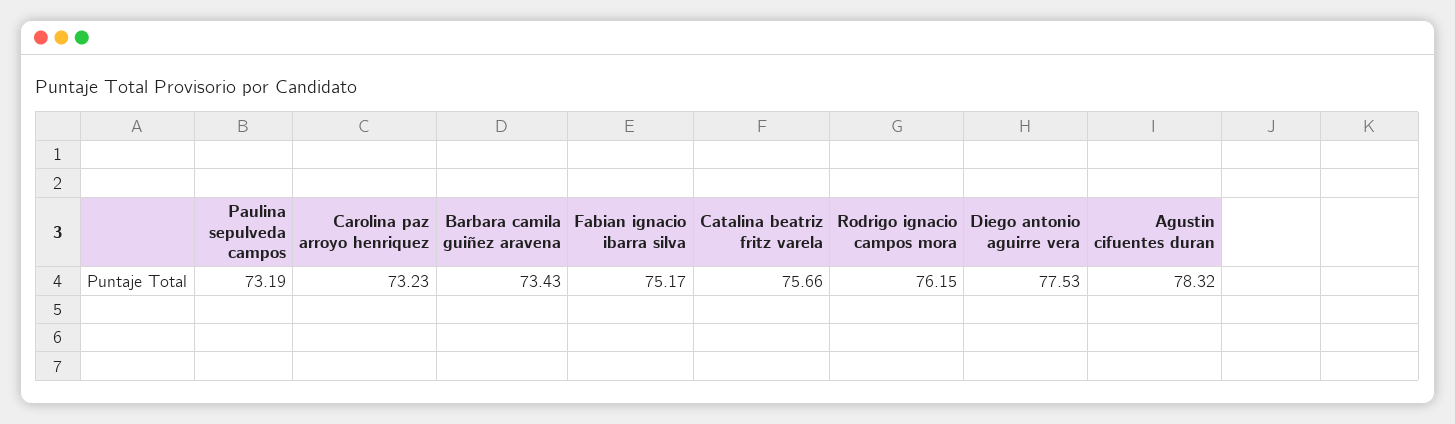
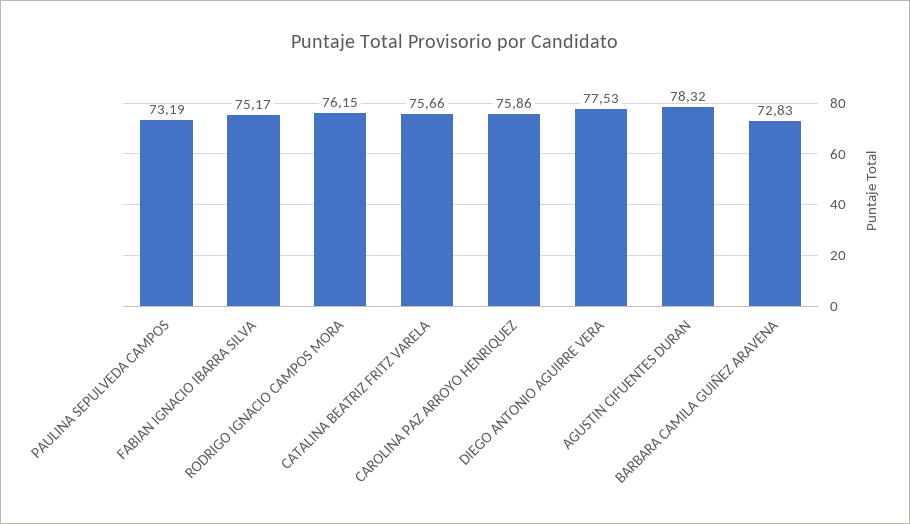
  {
    "Paulina sepulveda campos": 73.19,
-   "Carolina paz arroyo henriquez": 73.23,
+   "Carolina paz arroyo henriquez": 75.86,
-   "Barbara camila guiñez aravena": 73.43,
+   "Barbara camila guiñez aravena": 72.83,
    "Fabian ignacio ibarra silva": 75.17,
    "Catalina beatriz fritz varela": 75.66,
    "Rodrigo ignacio campos mora": 76.15,
    "Diego antonio aguirre vera": 77.53,
    "Agustin cifuentes duran": 78.32
  }

